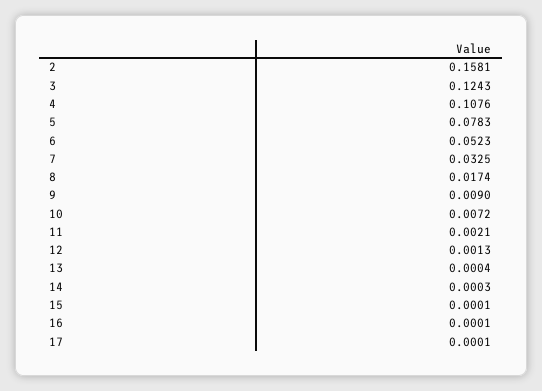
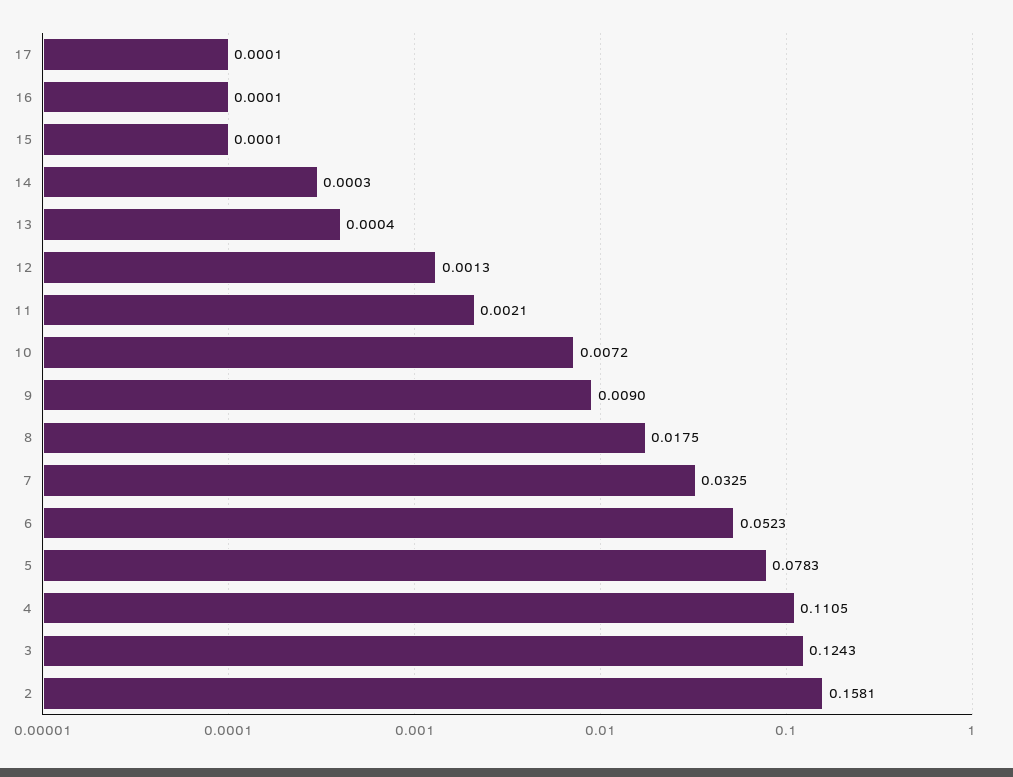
  {
    "2": 0.1581,
    "3": 0.1243,
-   "4": 0.1076,
+   "4": 0.1105,
    "5": 0.0783,
    "6": 0.0523,
    "7": 0.0325,
-   "8": 0.0174,
+   "8": 0.0175,
    "9": 0.009,
    "10": 0.0072,
    "11": 0.0021,
    "12": 0.0013,
    "13": 0.0004,
    "14": 0.0003,
    "15": 0.0001,
    "16": 0.0001,
    "17": 0.0001
  }

